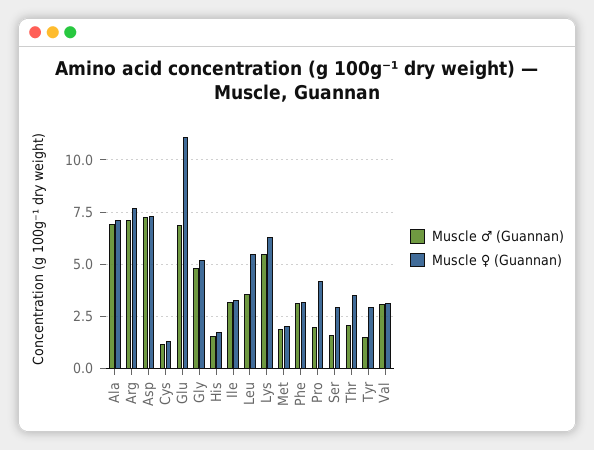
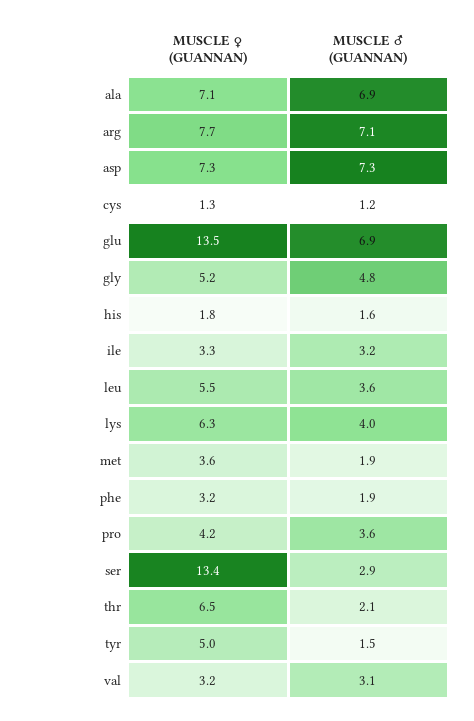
  {
    "Muscle ♂ (Guannan)": {
      "Ala": 6.9,
      "Arg": 7.1,
      "Asp": 7.3,
      "Cys": 1.2,
      "Glu": 6.9,
      "Gly": 4.8,
      "His": 1.6,
      "Ile": 3.2,
      "Leu": 3.6,
-     "Lys": 5.5,
+     "Lys": 4,
      "Met": 1.9,
-     "Phe": 3,
+     "Phe": 1.9,
-     "Pro": 2,
+     "Pro": 3.6,
-     "Ser": 1.5,
+     "Ser": 2.9,
      "Thr": 2.1,
      "Tyr": 1.5,
      "Val": 3.1
    },
    "Muscle ♀ (Guannan)": {
      "Ala": 7.1,
      "Arg": 7.7,
      "Asp": 7.3,
      "Cys": 1.3,
-     "Glu": 11,
+     "Glu": 13.5,
      "Gly": 5.2,
      "His": 1.8,
      "Ile": 3.3,
      "Leu": 5.5,
      "Lys": 6.3,
-     "Met": 2,
+     "Met": 3.6,
      "Phe": 3.2,
      "Pro": 4.2,
-     "Ser": 3,
+     "Ser": 13.4,
-     "Thr": 3.5,
+     "Thr": 6.5,
-     "Tyr": 3,
+     "Tyr": 5,
      "Val": 3.2
    }
  }

